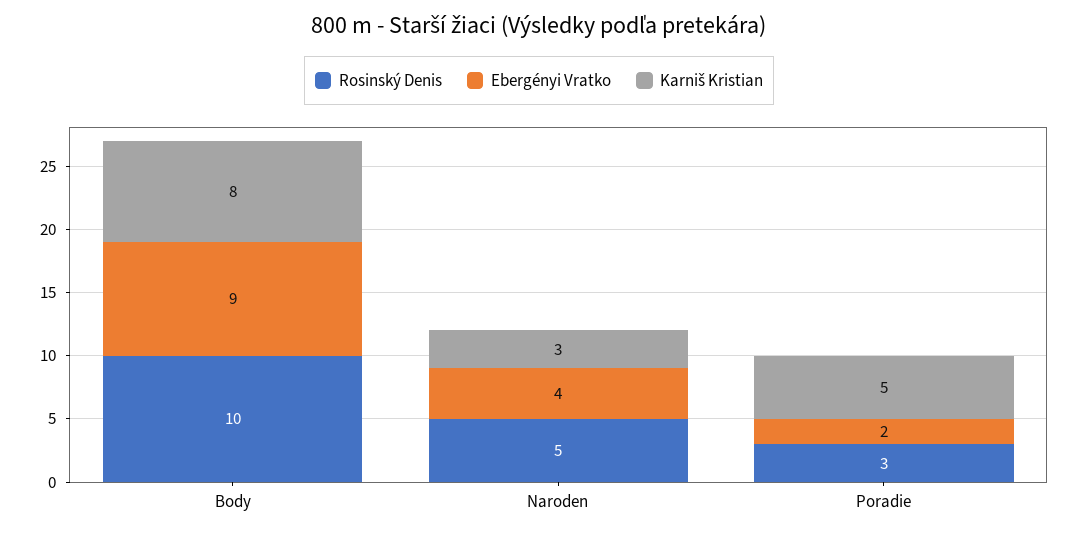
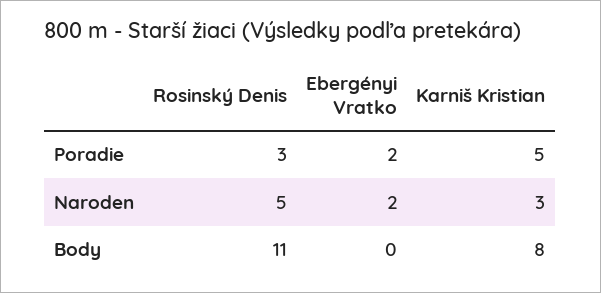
  {
    "Rosinský Denis": {
-     "Body": 10,
+     "Body": 11,
      "Naroden": 5,
      "Poradie": 3
    },
    "Ebergényi Vratko": {
-     "Body": 9,
+     "Body": 0,
-     "Naroden": 4,
+     "Naroden": 2,
      "Poradie": 2
    },
    "Karniš Kristian": {
      "Body": 8,
      "Naroden": 3,
      "Poradie": 5
    }
  }

